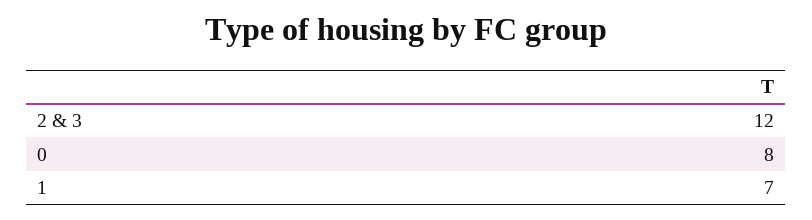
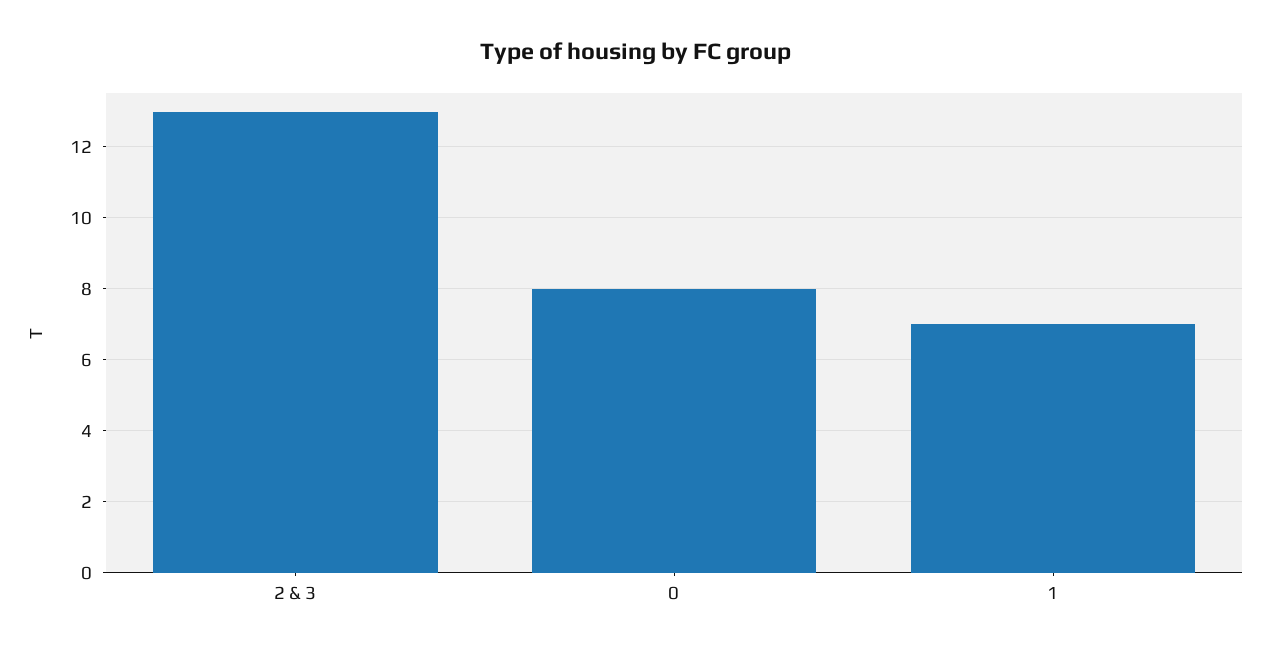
  {
-   "2 & 3": 12,
+   "2 & 3": 13,
    "0": 8,
    "1": 7
  }

